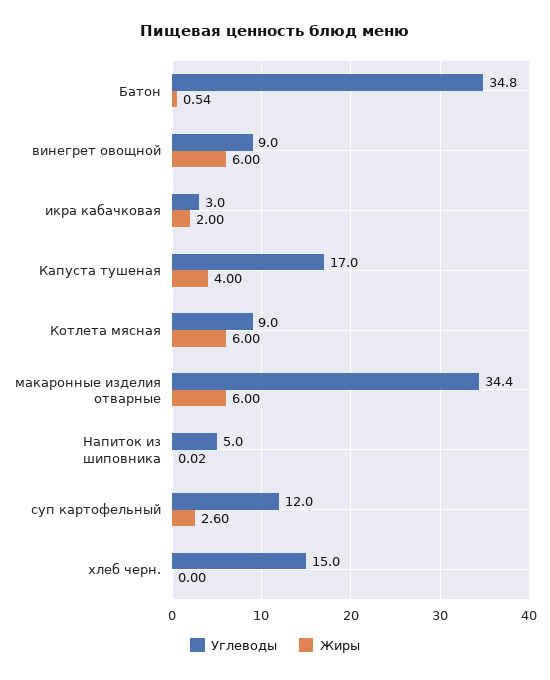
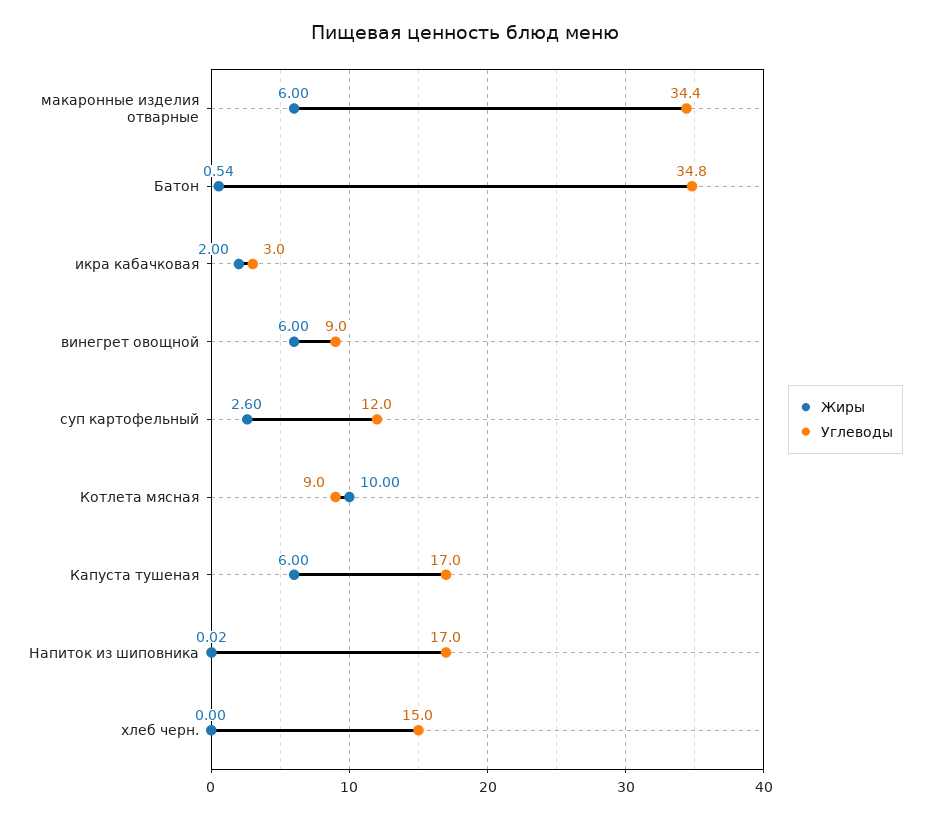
  {
    "Углеводы": {
      "Батон": 34.8,
      "винегрет овощной": 9,
      "икра кабачковая": 3,
      "Капуста тушеная": 17,
      "Котлета мясная": 9,
      "макаронные изделия отварные": 34.4,
-     "Напиток из шиповника": 5,
+     "Напиток из шиповника": 17,
      "суп картофельный": 12,
      "хлеб черн.": 15
    },
    "Жиры": {
      "Батон": 0.54,
      "винегрет овощной": 6,
      "икра кабачковая": 2,
-     "Капуста тушеная": 4,
+     "Капуста тушеная": 6,
-     "Котлета мясная": 6,
+     "Котлета мясная": 10,
      "макаронные изделия отварные": 6,
      "Напиток из шиповника": 0.02,
      "суп картофельный": 2.6,
      "хлеб черн.": 0
    }
  }

